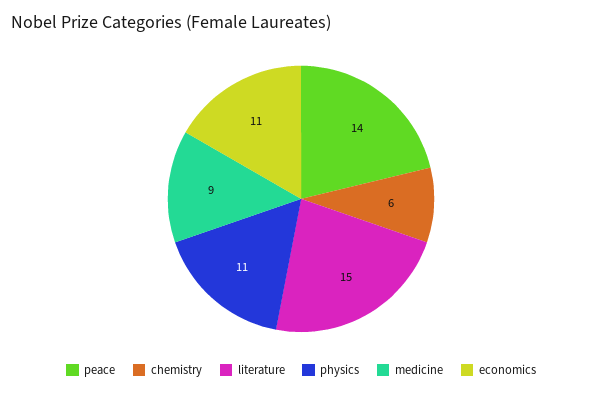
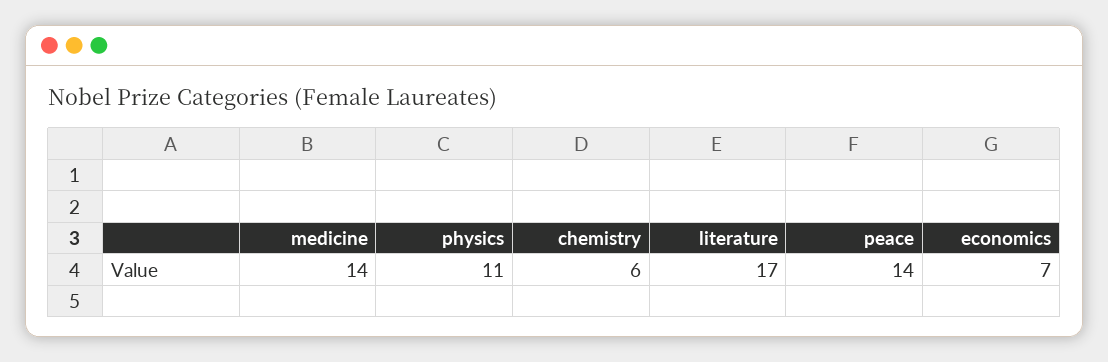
  {
    "peace": 14,
    "chemistry": 6,
-   "literature": 15,
+   "literature": 17,
    "physics": 11,
-   "medicine": 9,
+   "medicine": 14,
-   "economics": 11
+   "economics": 7
  }

